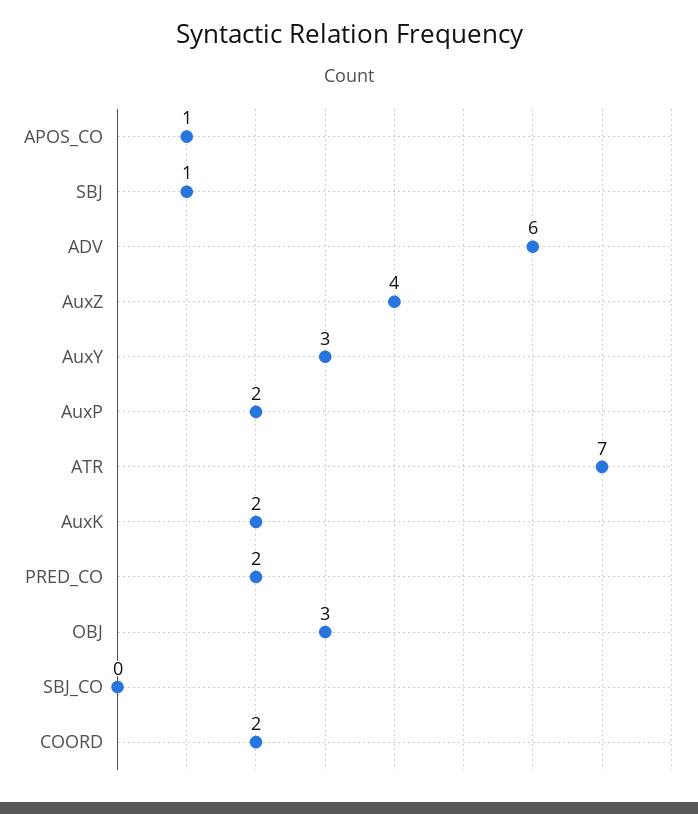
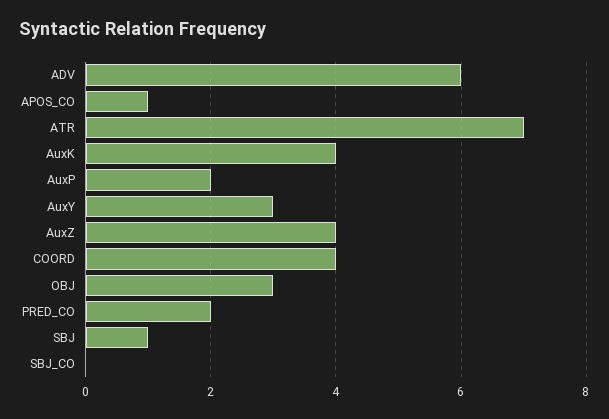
  {
    "APOS_CO": 1,
    "SBJ": 1,
    "ADV": 6,
    "AuxZ": 4,
    "AuxY": 3,
    "AuxP": 2,
    "ATR": 7,
-   "AuxK": 2,
+   "AuxK": 4,
    "PRED_CO": 2,
    "OBJ": 3,
    "SBJ_CO": 0,
-   "COORD": 2
+   "COORD": 4
  }

